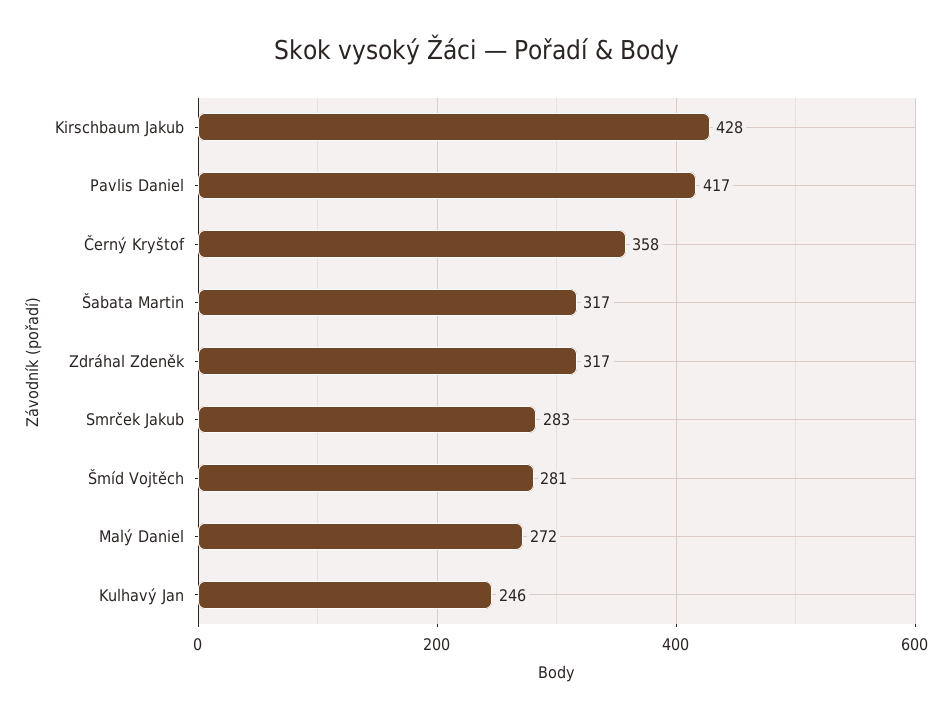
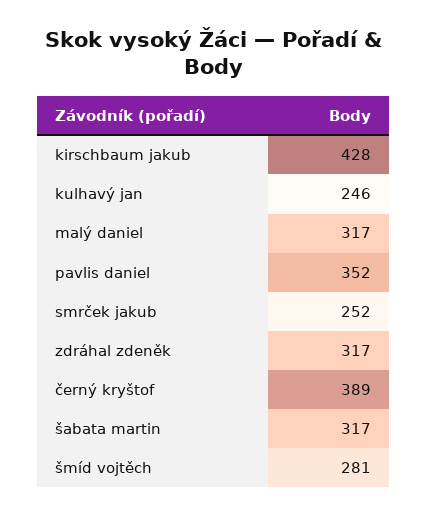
  {
    "Kirschbaum Jakub": 428,
-   "Pavlis Daniel": 417,
+   "Pavlis Daniel": 352,
-   "Černý Kryštof": 358,
+   "Černý Kryštof": 389,
    "Šabata Martin": 317,
    "Zdráhal Zdeněk": 317,
-   "Smrček Jakub": 283,
+   "Smrček Jakub": 252,
    "Šmíd Vojtěch": 281,
-   "Malý Daniel": 272,
+   "Malý Daniel": 317,
    "Kulhavý Jan": 246
  }

